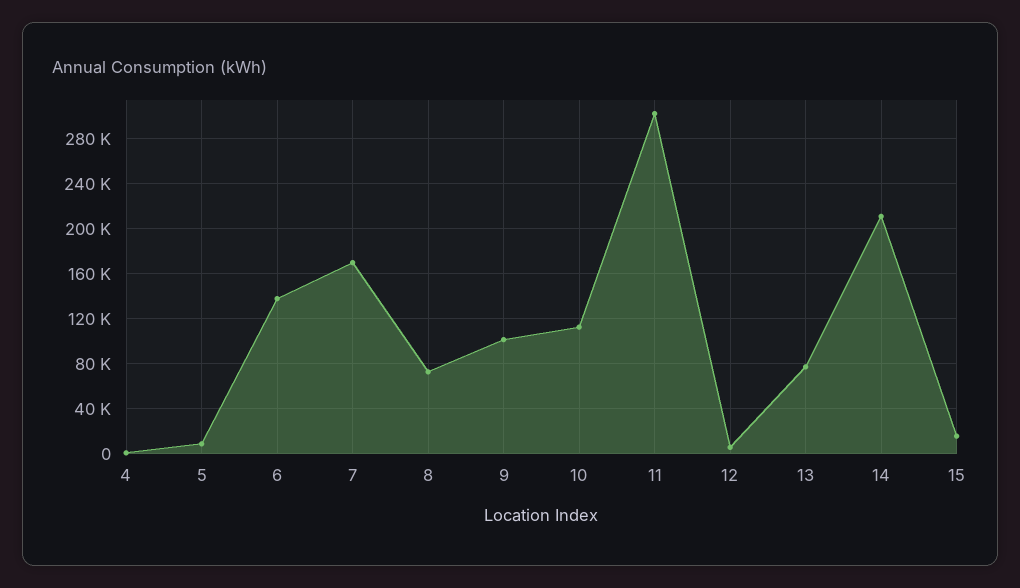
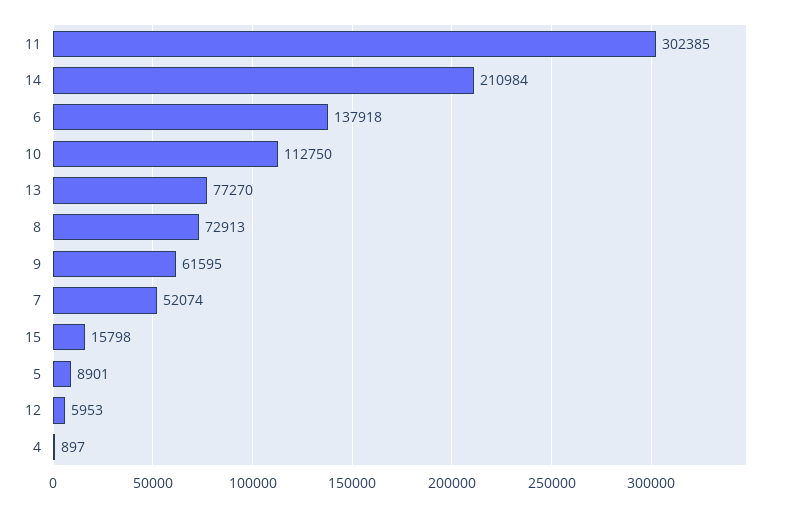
  {
    "4": 897,
    "5": 8901,
    "6": 137918,
-   "7": 170000,
+   "7": 52074,
    "8": 72913,
-   "9": 100000,
+   "9": 61595,
    "10": 112750,
    "11": 302385,
    "12": 5953,
    "13": 77270,
    "14": 210984,
    "15": 15798
  }

